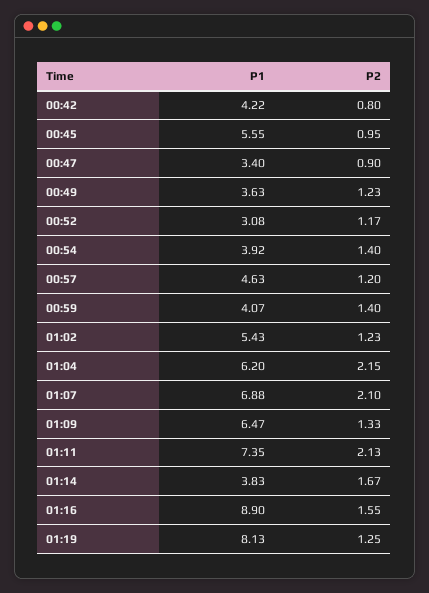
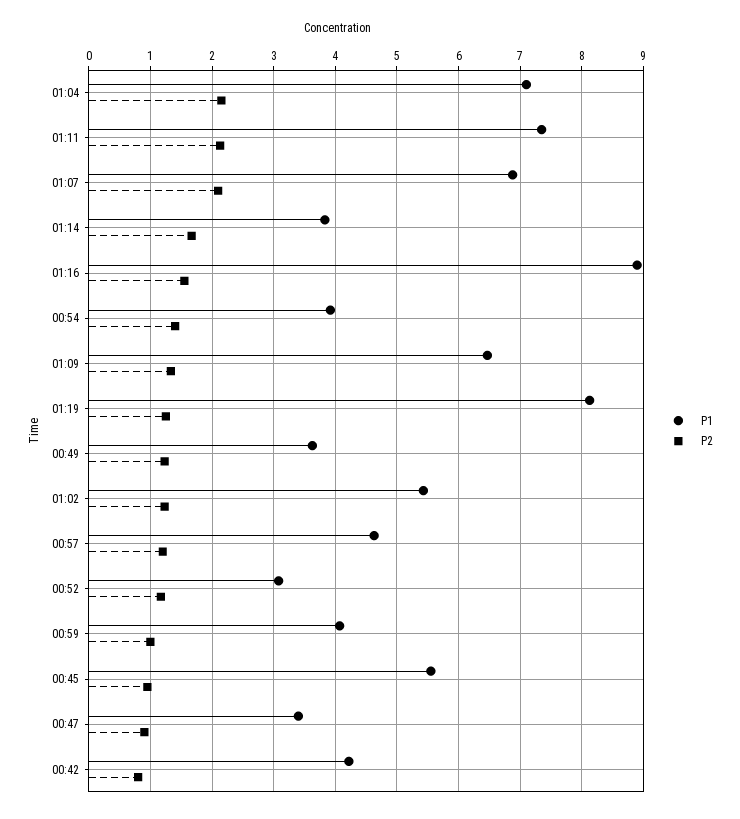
  {
    "P1": {
      "00:42": 4.22,
      "00:45": 5.55,
      "00:47": 3.4,
      "00:49": 3.63,
      "00:52": 3.08,
      "00:54": 3.92,
      "00:57": 4.63,
      "00:59": 4.07,
      "01:02": 5.43,
-     "01:04": 6.2,
+     "01:04": 7.1,
      "01:07": 6.88,
      "01:09": 6.47,
      "01:11": 7.35,
      "01:14": 3.83,
      "01:16": 8.9,
      "01:19": 8.13
    },
    "P2": {
      "00:42": 0.8,
      "00:45": 0.95,
      "00:47": 0.9,
      "00:49": 1.23,
      "00:52": 1.17,
      "00:54": 1.4,
      "00:57": 1.2,
-     "00:59": 1.4,
+     "00:59": 1,
      "01:02": 1.23,
      "01:04": 2.15,
      "01:07": 2.1,
      "01:09": 1.33,
      "01:11": 2.13,
      "01:14": 1.67,
      "01:16": 1.55,
      "01:19": 1.25
    }
  }

